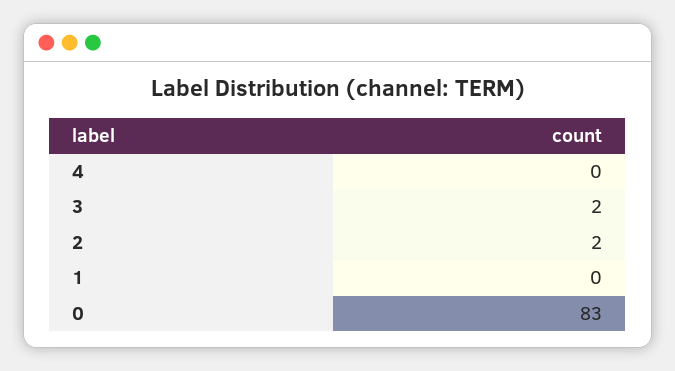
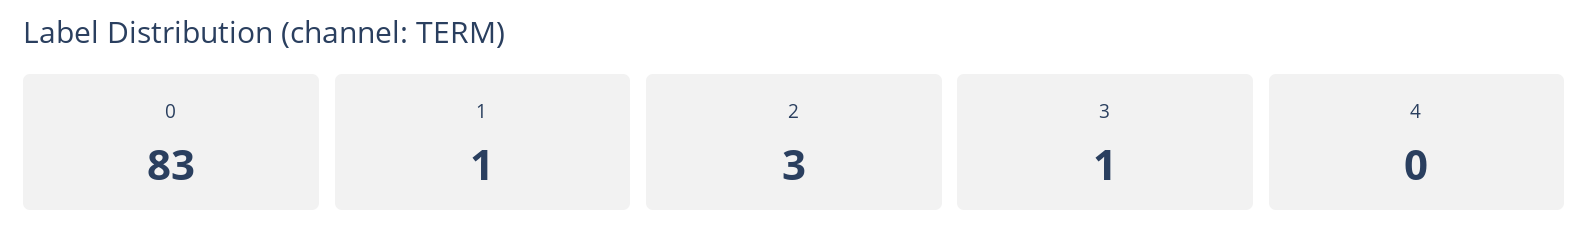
  {
    "4": 0,
-   "3": 2,
+   "3": 1,
-   "2": 2,
+   "2": 3,
-   "1": 0,
+   "1": 1,
    "0": 83
  }

